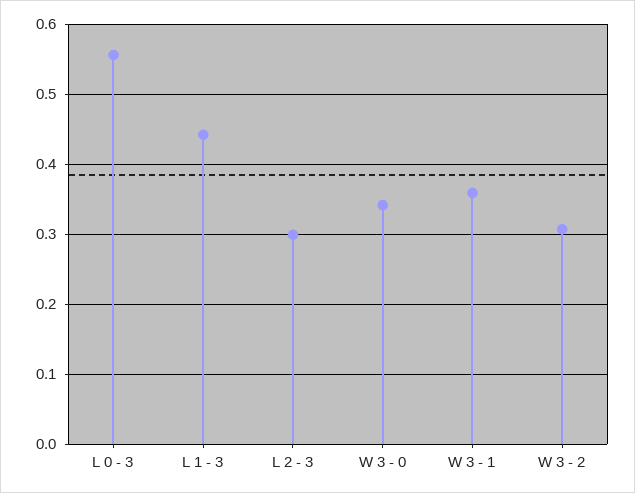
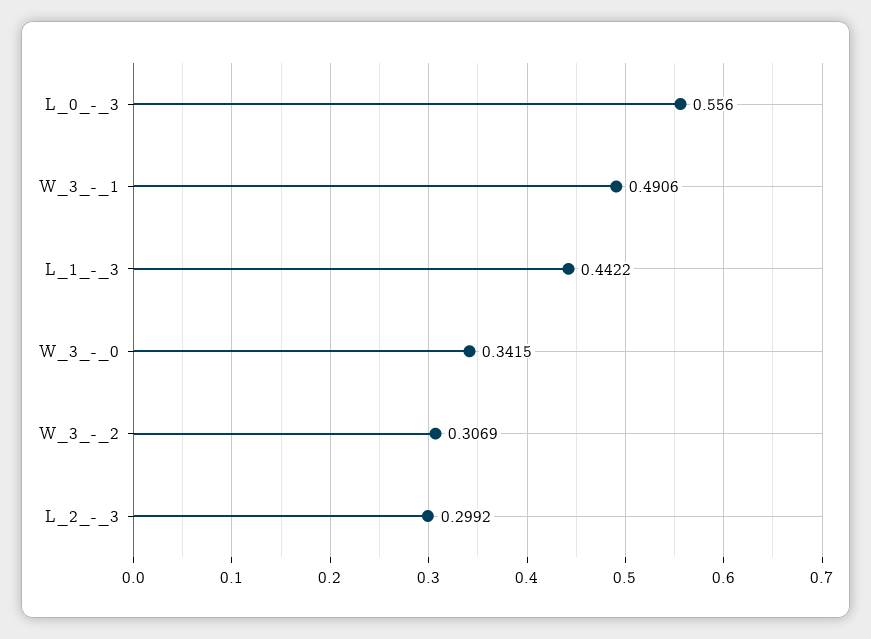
  {
    "L 0 - 3": 0.556,
    "L 1 - 3": 0.4422,
    "L 2 - 3": 0.2992,
    "W 3 - 0": 0.3415,
-   "W 3 - 1": 0.36,
+   "W 3 - 1": 0.4906,
    "W 3 - 2": 0.3069
  }

